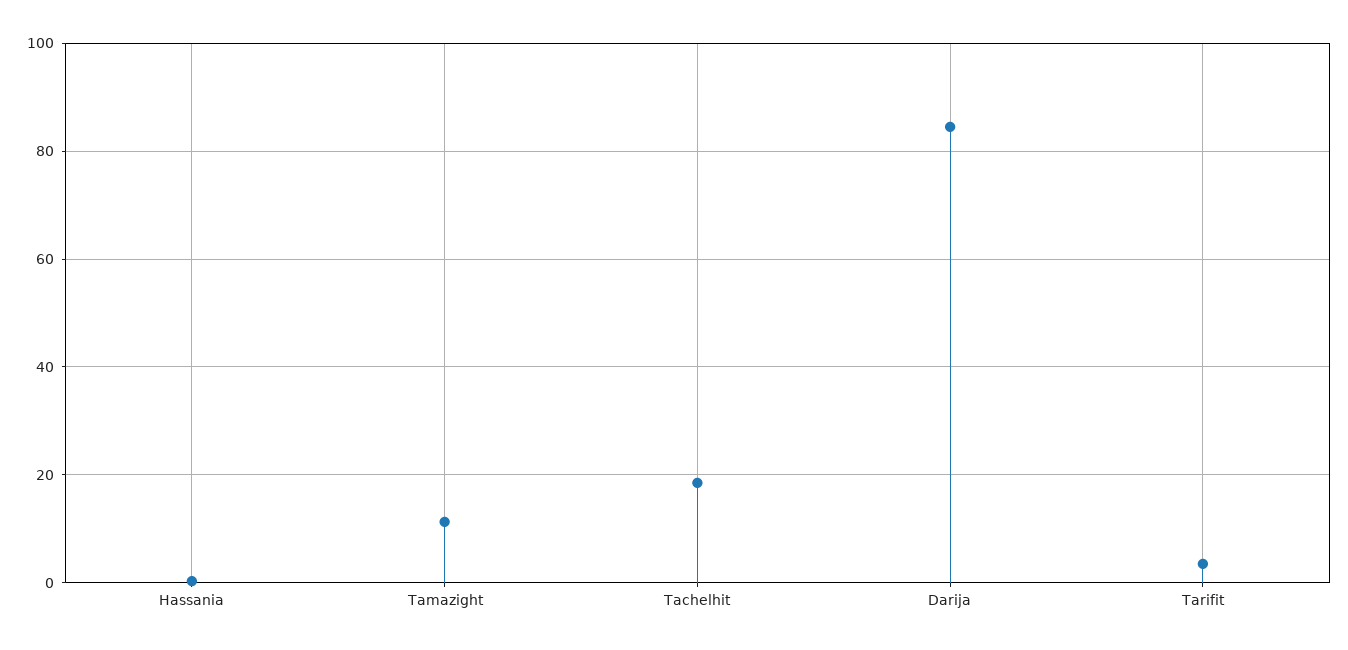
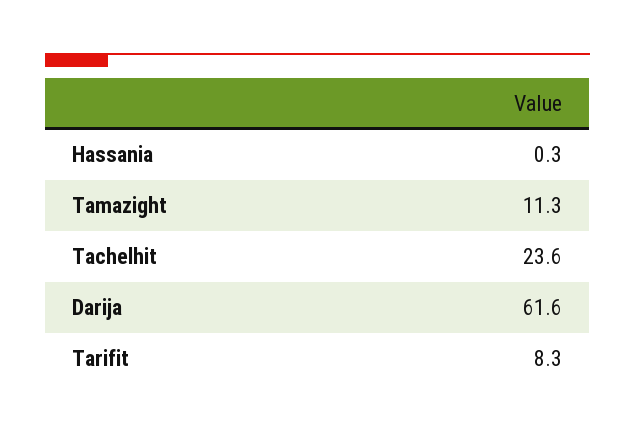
  {
    "Hassania": 0.3,
    "Tamazight": 11.3,
-   "Tachelhit": 18,
+   "Tachelhit": 23.6,
-   "Darija": 84,
+   "Darija": 61.6,
-   "Tarifit": 4
+   "Tarifit": 8.3
  }

